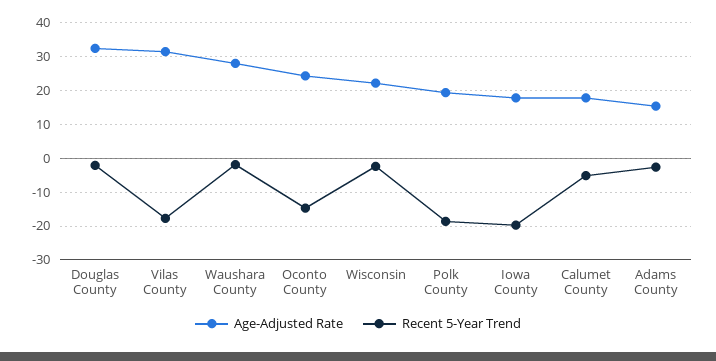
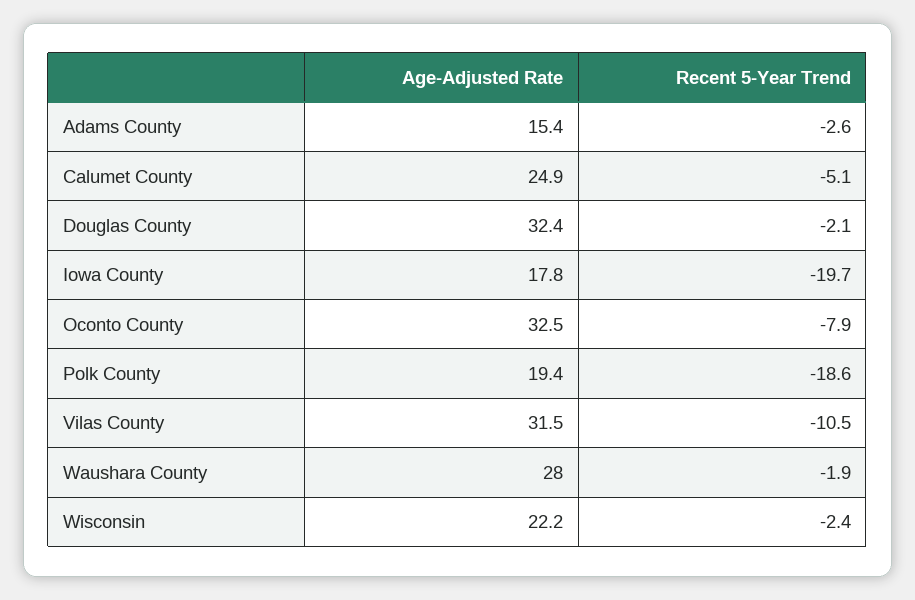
  {
    "Age-Adjusted Rate": {
      "Douglas County": 32.4,
      "Vilas County": 31.5,
      "Waushara County": 28,
-     "Oconto County": 24,
+     "Oconto County": 32.5,
      "Wisconsin": 22.2,
      "Polk County": 19.4,
      "Iowa County": 17.8,
-     "Calumet County": 18,
+     "Calumet County": 24.9,
      "Adams County": 15.4
    },
    "Recent 5-Year Trend": {
      "Douglas County": -2.1,
-     "Vilas County": -18,
+     "Vilas County": -10.5,
      "Waushara County": -1.9,
-     "Oconto County": -14,
+     "Oconto County": -7.9,
      "Wisconsin": -2.4,
      "Polk County": -18.6,
      "Iowa County": -19.7,
      "Calumet County": -5.1,
      "Adams County": -2.6
    }
  }

